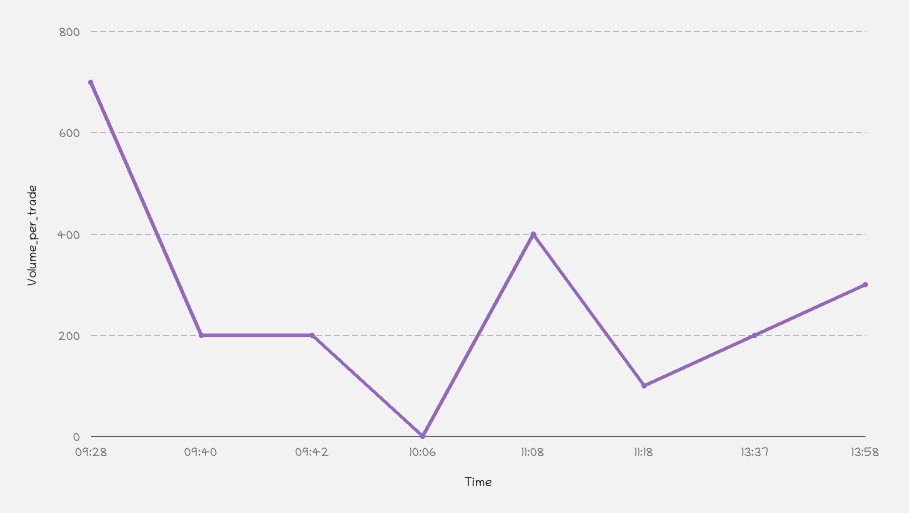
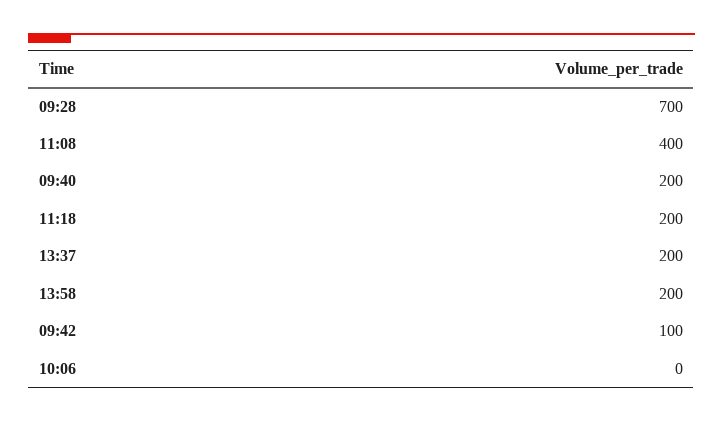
  {
    "09:28": 700,
    "09:40": 200,
-   "09:42": 200,
+   "09:42": 100,
    "10:06": 0,
    "11:08": 400,
-   "11:18": 100,
+   "11:18": 200,
    "13:37": 200,
-   "13:58": 300
+   "13:58": 200
  }

